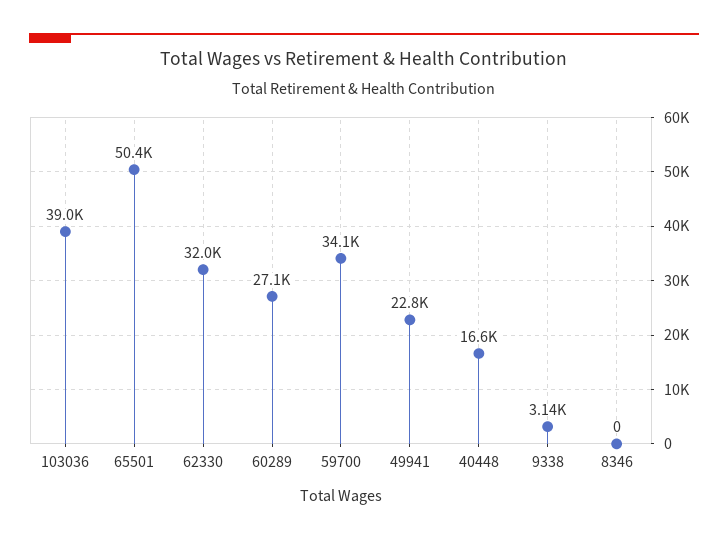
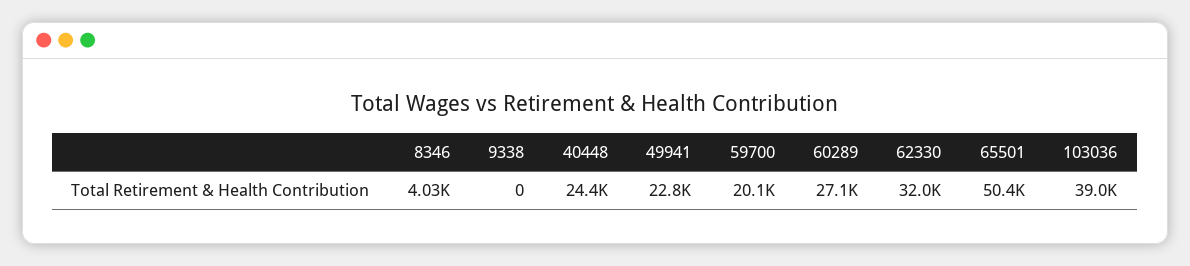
  {
    "103036": 39000,
    "65501": 50400,
    "62330": 32000,
    "60289": 27100,
-   "59700": 34100,
+   "59700": 20100,
    "49941": 22800,
-   "40448": 16600,
+   "40448": 24400,
-   "9338": 3140,
+   "9338": 0,
-   "8346": 0
+   "8346": 4030
  }

